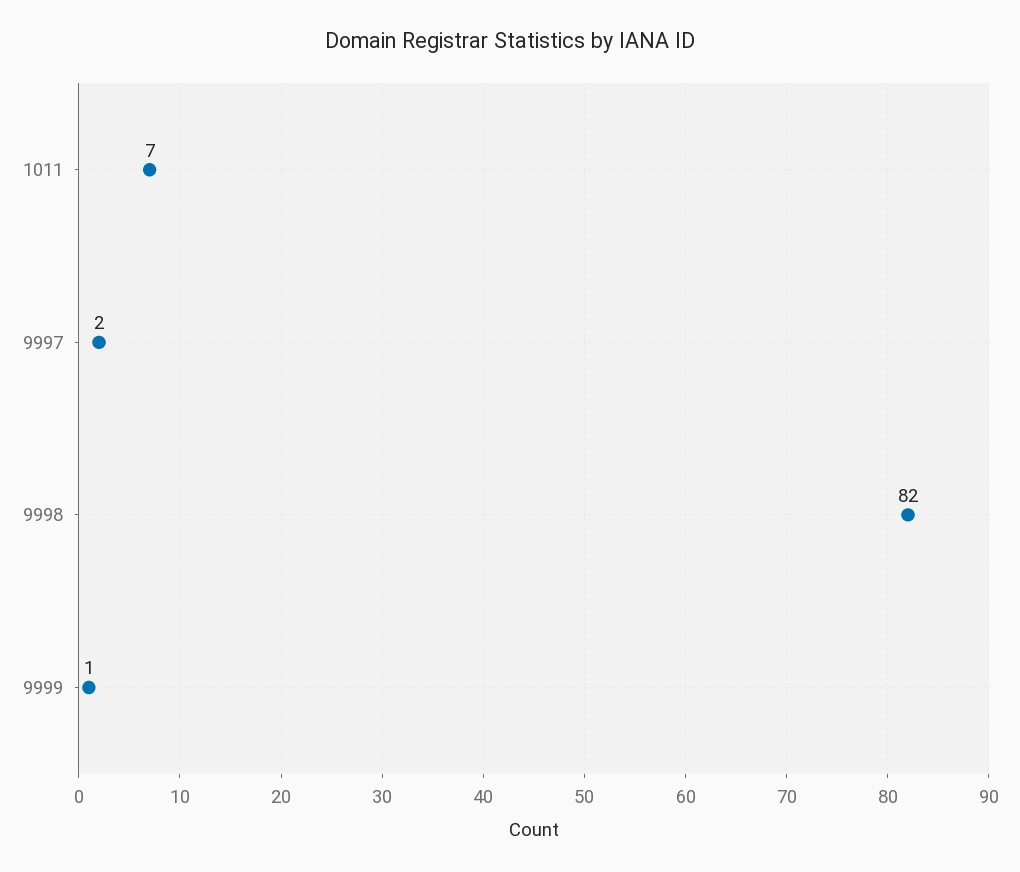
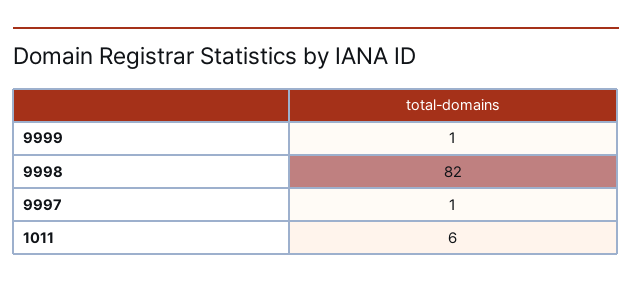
  {
-   "1011": 7,
+   "1011": 6,
-   "9997": 2,
+   "9997": 1,
    "9998": 82,
    "9999": 1
  }

